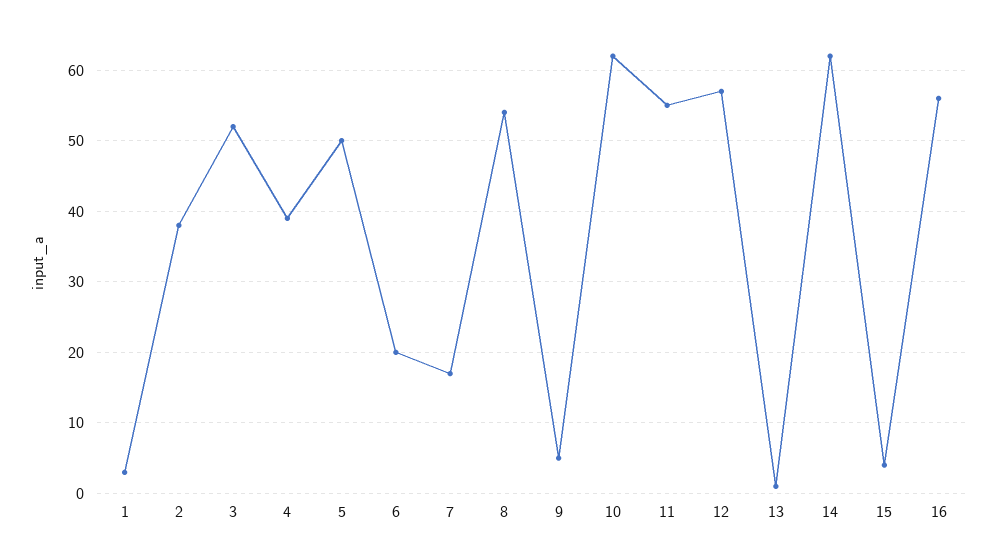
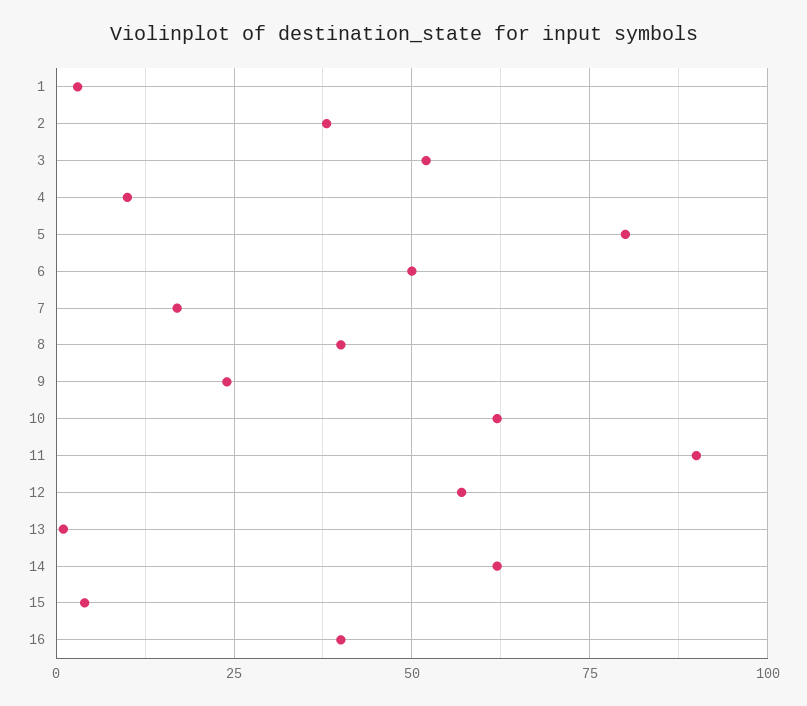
  {
    "1": 3,
    "2": 38,
    "3": 52,
-   "4": 39,
+   "4": 10,
-   "5": 50,
+   "5": 80,
-   "6": 20,
+   "6": 50,
    "7": 17,
-   "8": 54,
+   "8": 40,
-   "9": 5,
+   "9": 25,
    "10": 62,
-   "11": 55,
+   "11": 90,
    "12": 57,
    "13": 1,
    "14": 62,
    "15": 4,
-   "16": 56
+   "16": 40
  }

